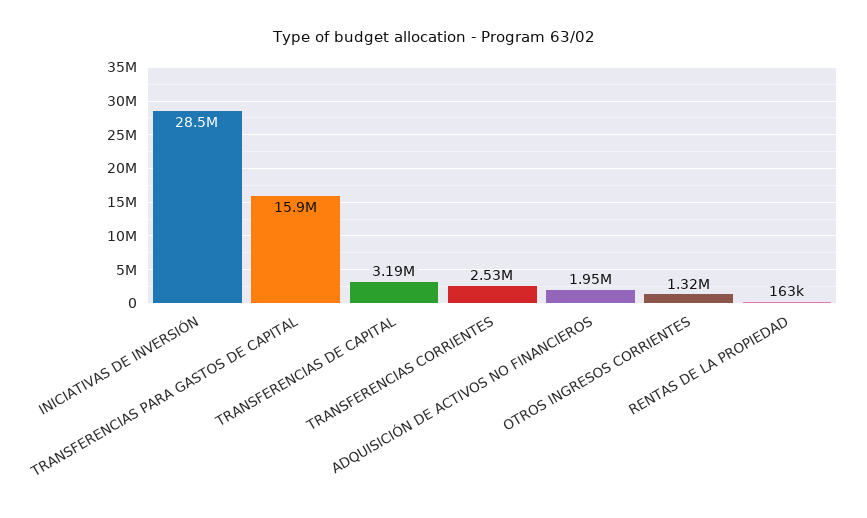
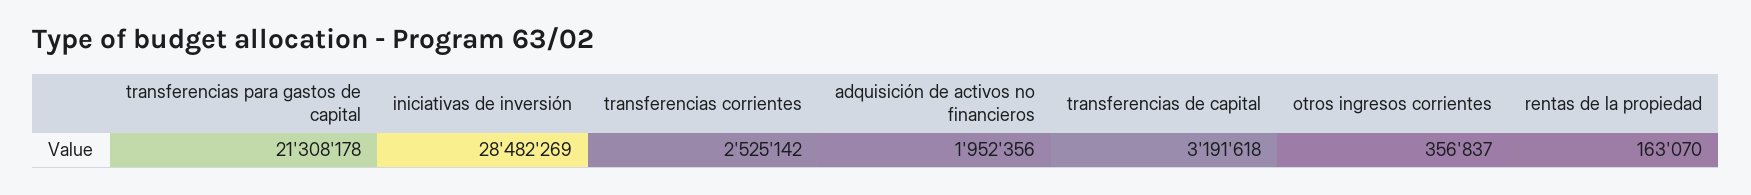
  {
    "INICIATIVAS DE INVERSIÓN": 28482269,
-   "TRANSFERENCIAS PARA GASTOS DE CAPITAL": 15900000,
+   "TRANSFERENCIAS PARA GASTOS DE CAPITAL": 21308178,
    "TRANSFERENCIAS DE CAPITAL": 3191618,
    "TRANSFERENCIAS CORRIENTES": 2525142,
    "ADQUISICIÓN DE ACTIVOS NO FINANCIEROS": 1952356,
-   "OTROS INGRESOS CORRIENTES": 1320000,
+   "OTROS INGRESOS CORRIENTES": 356837,
    "RENTAS DE LA PROPIEDAD": 163070
  }

